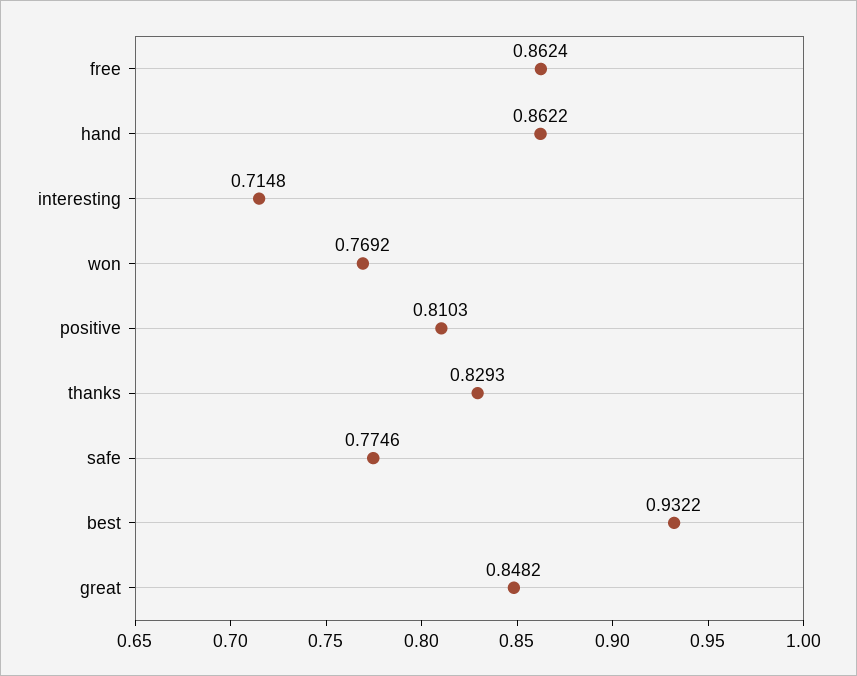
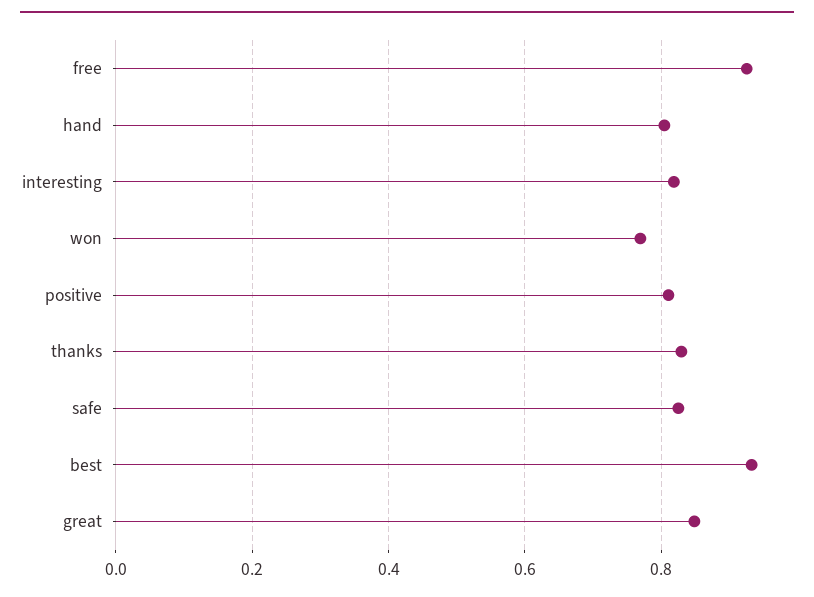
  {
-   "free": 0.8624,
+   "free": 0.92,
-   "hand": 0.8622,
+   "hand": 0.8,
-   "interesting": 0.7148,
+   "interesting": 0.82,
    "won": 0.7692,
    "positive": 0.8103,
    "thanks": 0.8293,
-   "safe": 0.7746,
+   "safe": 0.82,
    "best": 0.9322,
    "great": 0.8482
  }

